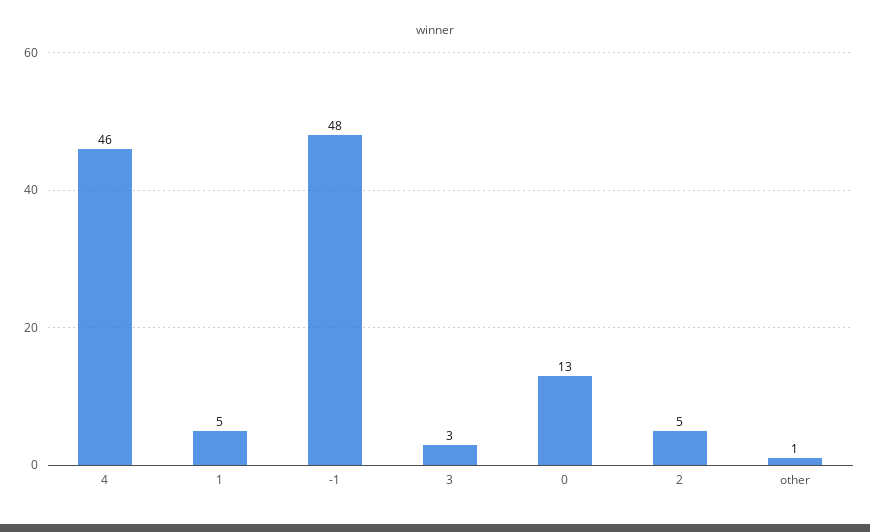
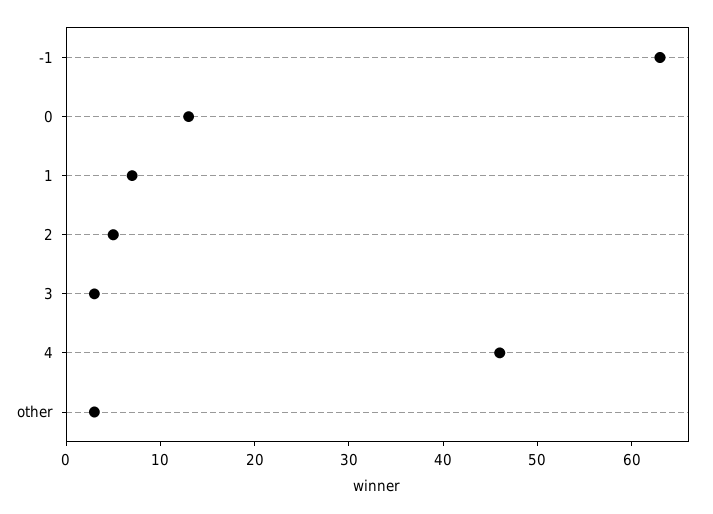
  {
    "4": 46,
-   "1": 5,
+   "1": 7,
-   "-1": 48,
+   "-1": 63,
    "3": 3,
    "0": 13,
    "2": 5,
-   "other": 1
+   "other": 3
  }

